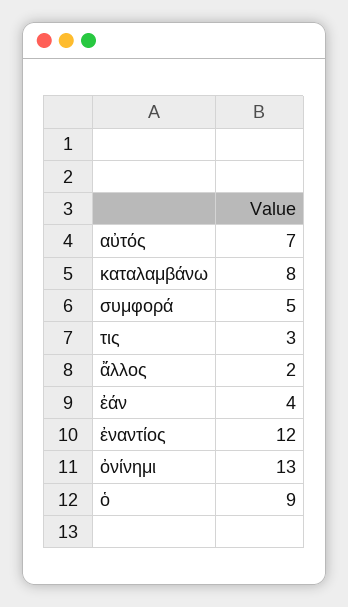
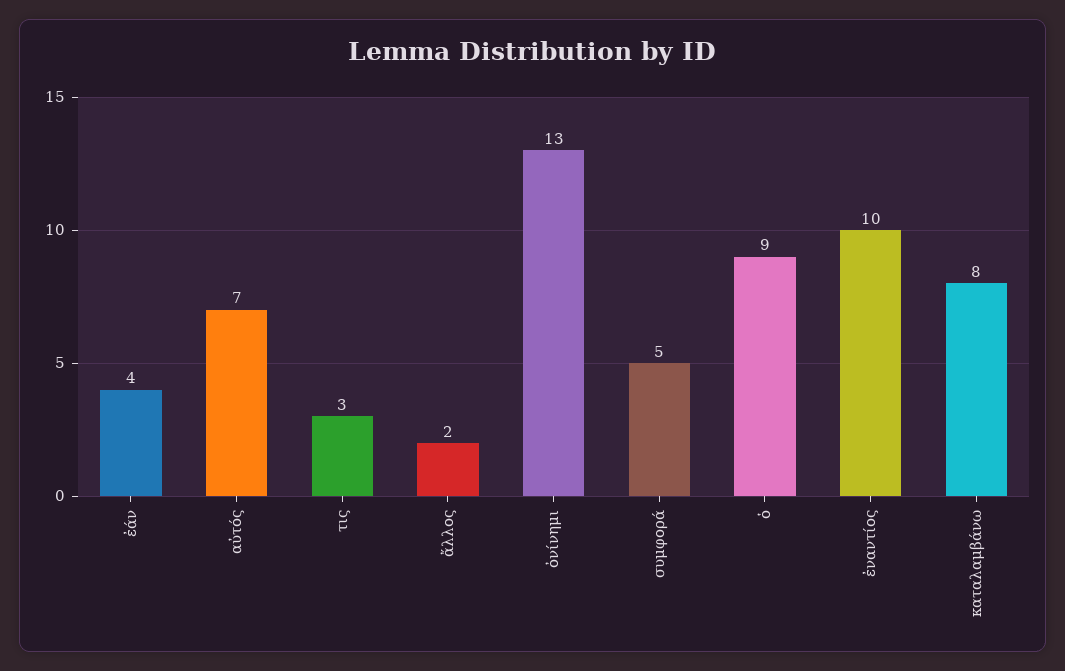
  {
    "αὐτός": 7,
    "καταλαμβάνω": 8,
    "συμφορά": 5,
    "τις": 3,
    "ἄλλος": 2,
    "ἐάν": 4,
-   "ἐναντίος": 12,
+   "ἐναντίος": 10,
    "ὀνίνημι": 13,
    "ὁ": 9
  }

